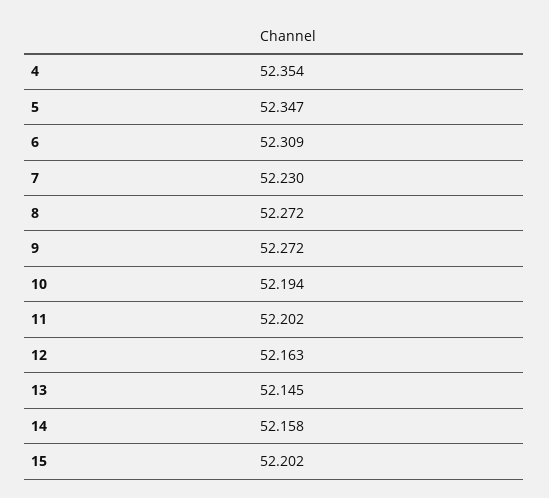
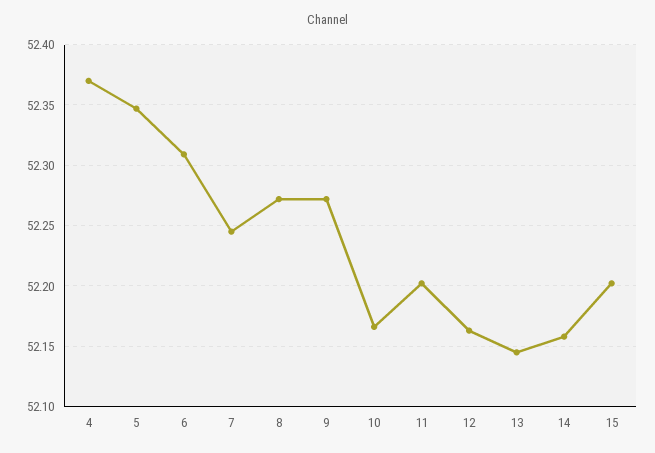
  {
-   "4": 52.354,
+   "4": 52.37,
    "5": 52.347,
    "6": 52.309,
-   "7": 52.23,
+   "7": 52.245,
    "8": 52.272,
    "9": 52.272,
-   "10": 52.194,
+   "10": 52.165,
    "11": 52.202,
    "12": 52.163,
    "13": 52.145,
    "14": 52.158,
    "15": 52.202
  }

